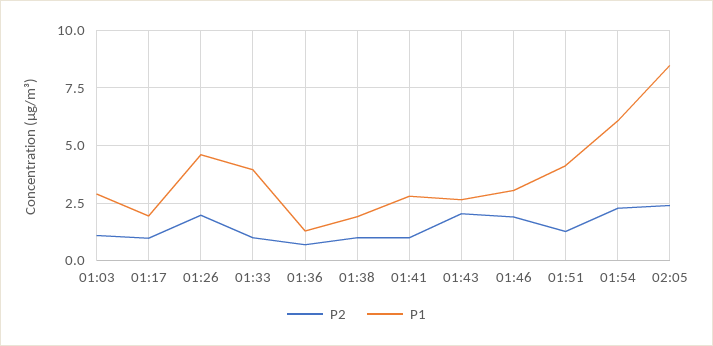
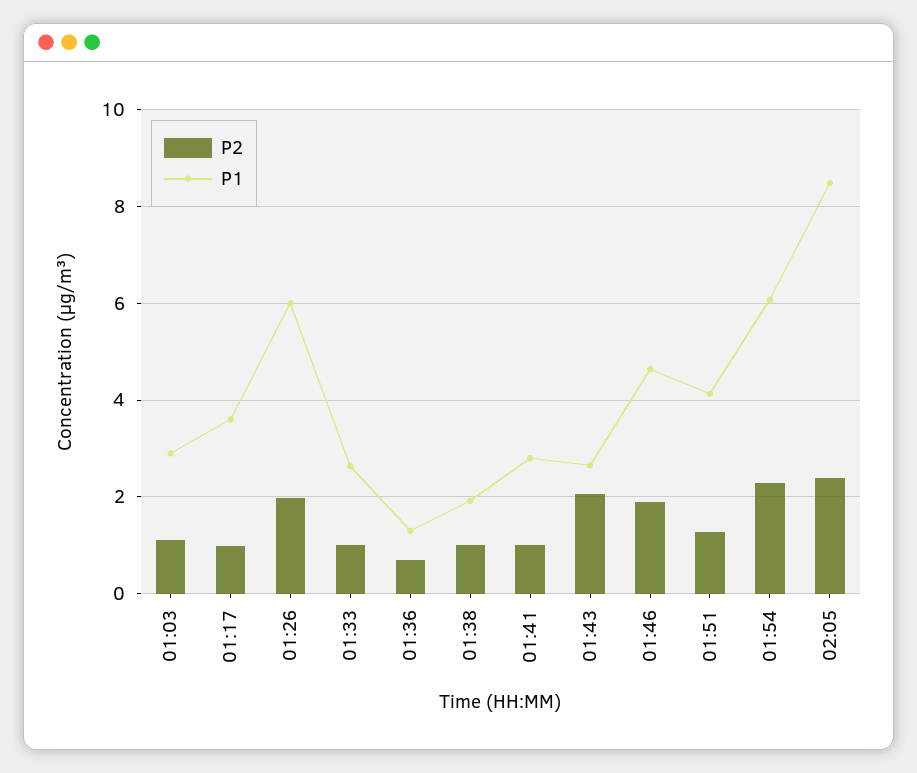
  {
    "P2": {
      "01:03": 1.2,
      "01:17": 1,
      "01:26": 2,
      "01:33": 1,
      "01:36": 0.8,
      "01:38": 1,
      "01:41": 1,
      "01:43": 2,
      "01:46": 2,
      "01:51": 1.2,
      "01:54": 2.2,
      "02:05": 2.4
    },
    "P1": {
      "01:03": 3,
-     "01:17": 2,
+     "01:17": 3.6,
-     "01:26": 4.5,
+     "01:26": 6,
-     "01:33": 4,
+     "01:33": 2.6,
      "01:36": 1.4,
      "01:38": 2,
      "01:41": 2.8,
      "01:43": 2.6,
-     "01:46": 3,
+     "01:46": 4.6,
      "01:51": 4.2,
      "01:54": 6,
      "02:05": 8.4
    }
  }

